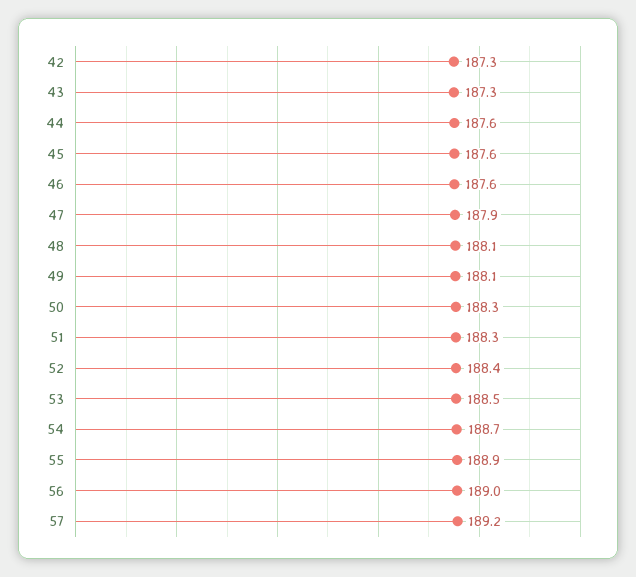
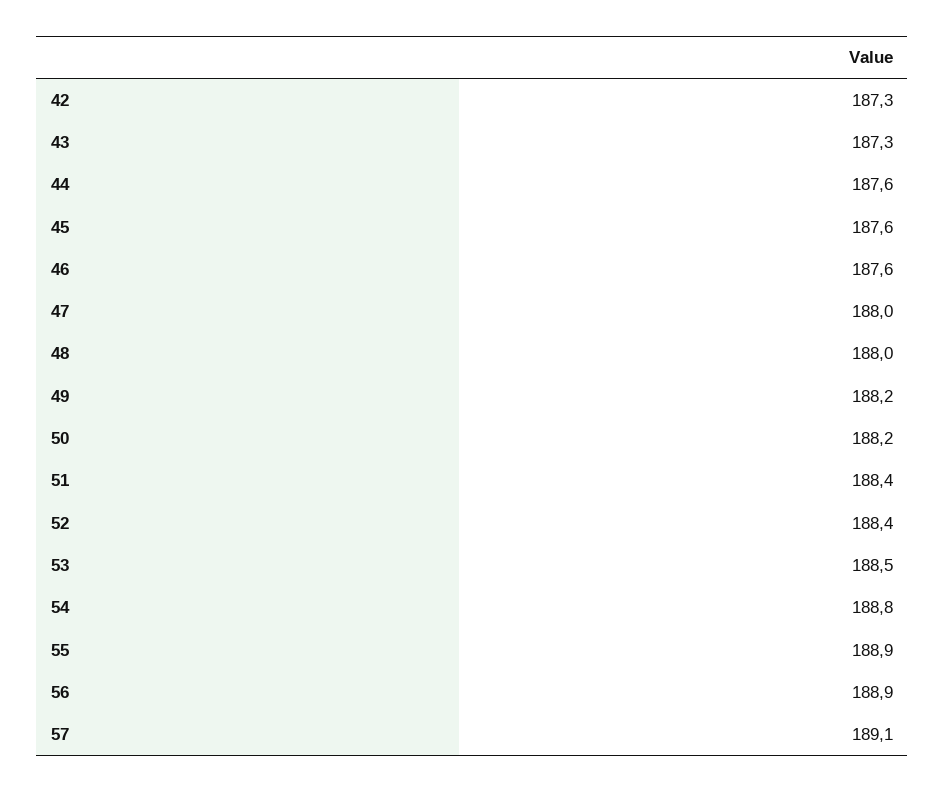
  {
    "42": 187.3,
    "43": 187.3,
    "44": 187.6,
    "45": 187.6,
    "46": 187.6,
-   "47": 187.9,
+   "47": 188,
-   "48": 188.1,
+   "48": 188,
-   "49": 188.1,
+   "49": 188.2,
-   "50": 188.3,
+   "50": 188.2,
-   "51": 188.3,
+   "51": 188.4,
    "52": 188.4,
    "53": 188.5,
-   "54": 188.7,
+   "54": 188.8,
    "55": 188.9,
-   "56": 189,
+   "56": 188.9,
-   "57": 189.2
+   "57": 189.1
  }

